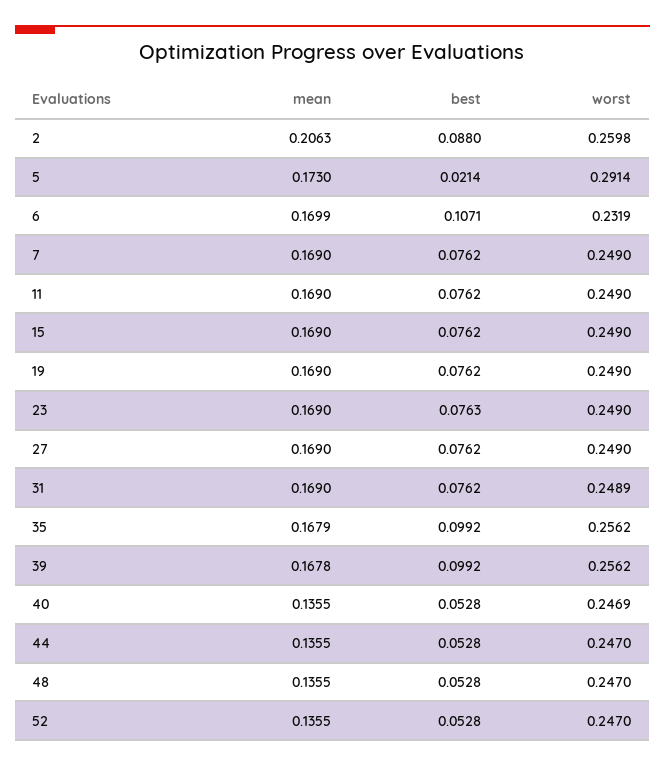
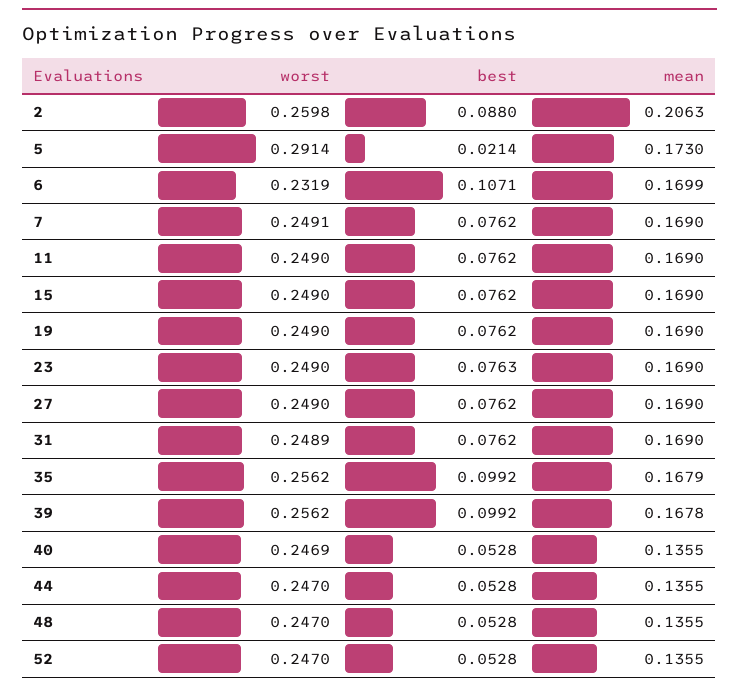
  {
    "mean": {
      "2": 0.2063,
      "5": 0.173,
      "6": 0.1699,
      "7": 0.169,
      "11": 0.169,
      "15": 0.169,
      "19": 0.169,
      "23": 0.169,
      "27": 0.169,
      "31": 0.169,
      "35": 0.1679,
      "39": 0.1678,
      "40": 0.1355,
      "44": 0.1355,
      "48": 0.1355,
      "52": 0.1355
    },
    "best": {
      "2": 0.088,
      "5": 0.0214,
      "6": 0.1071,
      "7": 0.0762,
      "11": 0.0762,
      "15": 0.0762,
      "19": 0.0762,
      "23": 0.0763,
      "27": 0.0762,
      "31": 0.0762,
      "35": 0.0992,
      "39": 0.0992,
      "40": 0.0528,
      "44": 0.0528,
      "48": 0.0528,
      "52": 0.0528
    },
    "worst": {
      "2": 0.2598,
      "5": 0.2914,
      "6": 0.2319,
-     "7": 0.249,
+     "7": 0.2491,
      "11": 0.249,
      "15": 0.249,
      "19": 0.249,
      "23": 0.249,
      "27": 0.249,
      "31": 0.2489,
      "35": 0.2562,
      "39": 0.2562,
      "40": 0.2469,
      "44": 0.247,
      "48": 0.247,
      "52": 0.247
    }
  }

